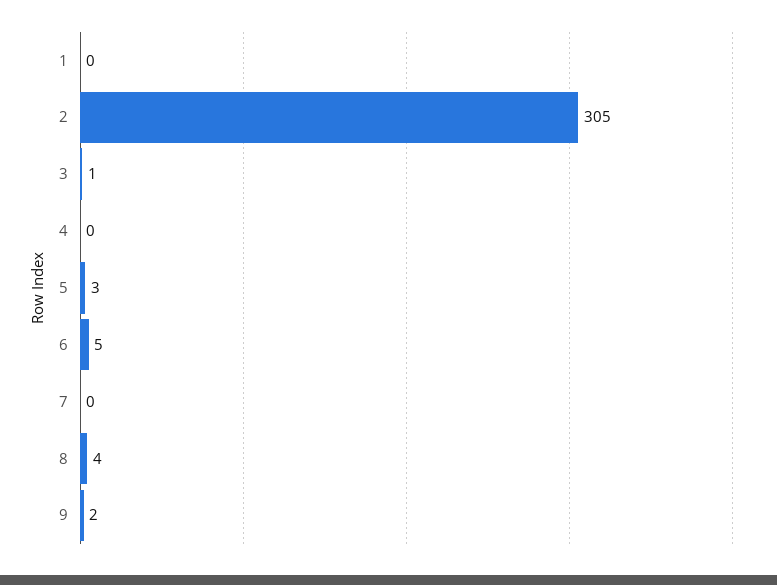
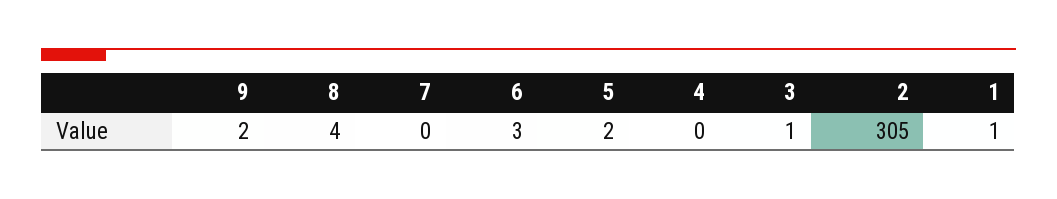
  {
-   "1": 0,
+   "1": 1,
    "2": 305,
    "3": 1,
    "4": 0,
-   "5": 3,
+   "5": 2,
-   "6": 5,
+   "6": 3,
    "7": 0,
    "8": 4,
    "9": 2
  }

